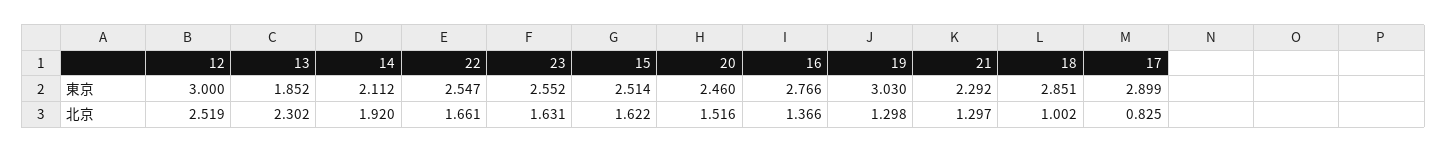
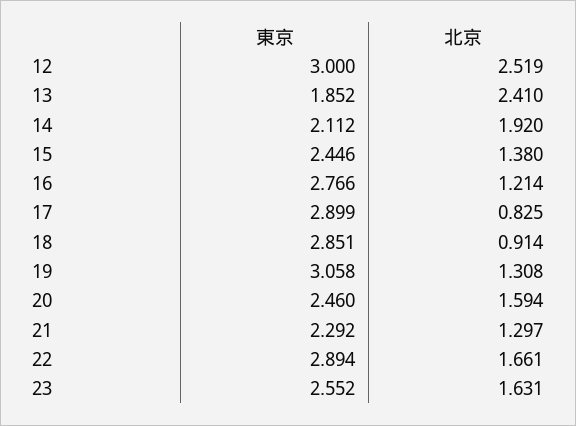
  {
    "12": {
      "東京": 3,
      "北京": 2.519
    },
    "13": {
      "東京": 1.852,
-     "北京": 2.302
+     "北京": 2.41
    },
    "14": {
      "東京": 2.112,
      "北京": 1.92
    },
    "22": {
-     "東京": 2.547,
+     "東京": 2.894,
      "北京": 1.661
    },
    "23": {
      "東京": 2.552,
      "北京": 1.631
    },
    "15": {
-     "東京": 2.514,
+     "東京": 2.446,
-     "北京": 1.622
+     "北京": 1.38
    },
    "20": {
      "東京": 2.46,
-     "北京": 1.516
+     "北京": 1.594
    },
    "16": {
      "東京": 2.766,
-     "北京": 1.366
+     "北京": 1.214
    },
    "19": {
-     "東京": 3.03,
+     "東京": 3.058,
-     "北京": 1.298
+     "北京": 1.308
    },
    "21": {
      "東京": 2.292,
      "北京": 1.297
    },
    "18": {
      "東京": 2.851,
-     "北京": 1.002
+     "北京": 0.914
    },
    "17": {
      "東京": 2.899,
      "北京": 0.825
    }
  }

